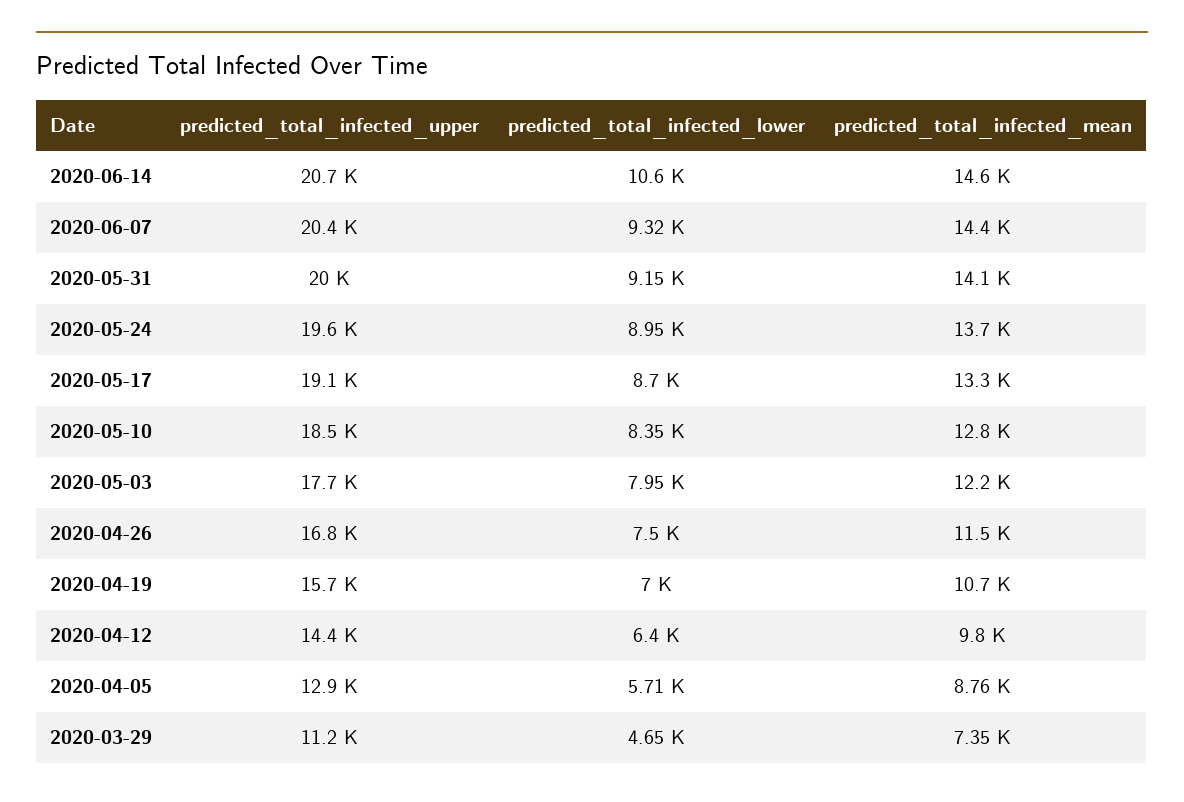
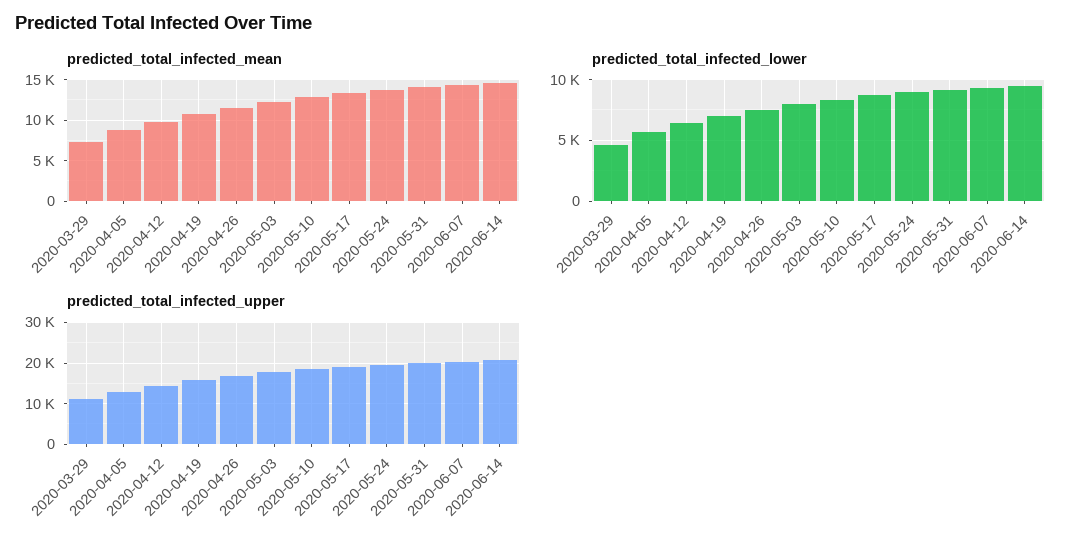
  {
    "predicted_total_infected_upper": {
      "2020-06-14": 20700,
      "2020-06-07": 20400,
      "2020-05-31": 20000,
      "2020-05-24": 19600,
      "2020-05-17": 19100,
      "2020-05-10": 18500,
      "2020-05-03": 17700,
      "2020-04-26": 16800,
      "2020-04-19": 15700,
      "2020-04-12": 14400,
      "2020-04-05": 12900,
      "2020-03-29": 11200
    },
    "predicted_total_infected_lower": {
-     "2020-06-14": 10600,
+     "2020-06-14": 9500,
      "2020-06-07": 9320,
      "2020-05-31": 9150,
      "2020-05-24": 8950,
      "2020-05-17": 8700,
      "2020-05-10": 8350,
      "2020-05-03": 7950,
      "2020-04-26": 7500,
      "2020-04-19": 7000,
      "2020-04-12": 6400,
      "2020-04-05": 5710,
      "2020-03-29": 4650
    },
    "predicted_total_infected_mean": {
      "2020-06-14": 14600,
      "2020-06-07": 14400,
      "2020-05-31": 14100,
      "2020-05-24": 13700,
      "2020-05-17": 13300,
      "2020-05-10": 12800,
      "2020-05-03": 12200,
      "2020-04-26": 11500,
      "2020-04-19": 10700,
      "2020-04-12": 9800,
      "2020-04-05": 8760,
      "2020-03-29": 7350
    }
  }

